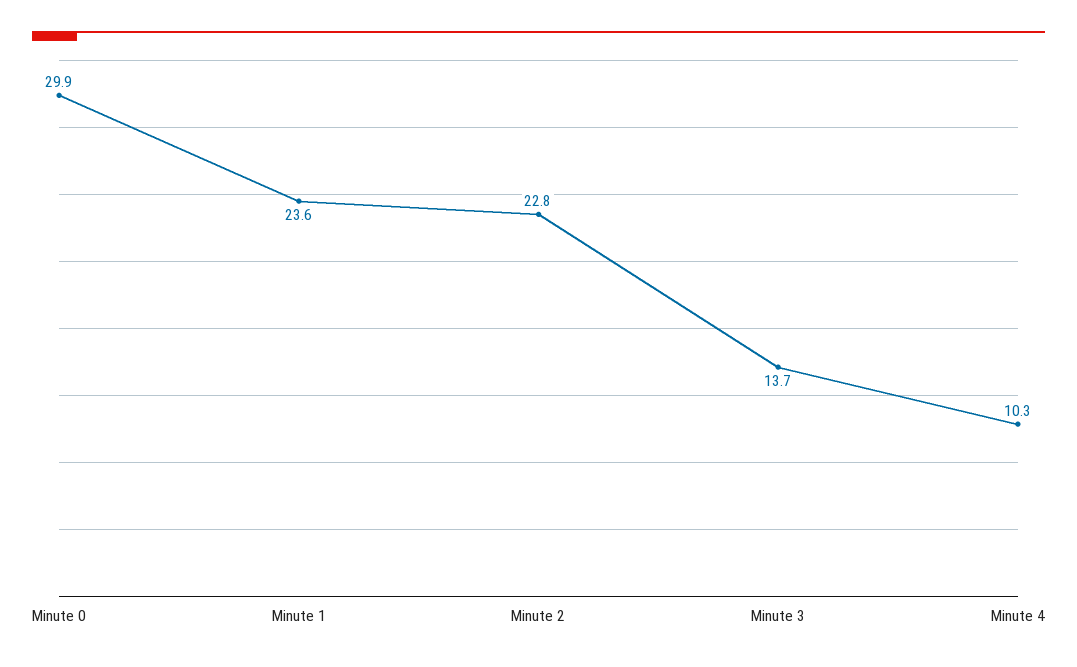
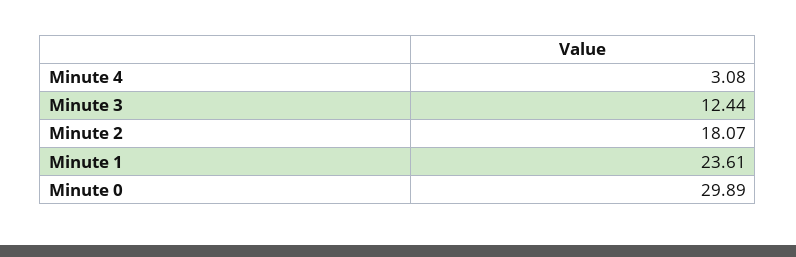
  {
    "Minute 0": 29.89,
    "Minute 1": 23.61,
-   "Minute 2": 22.8,
+   "Minute 2": 18.07,
-   "Minute 3": 13.7,
+   "Minute 3": 12.44,
-   "Minute 4": 10.3
+   "Minute 4": 3.08
  }

